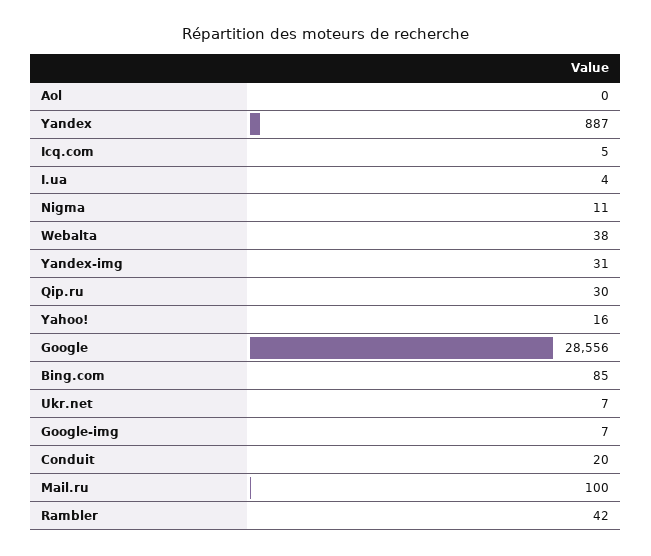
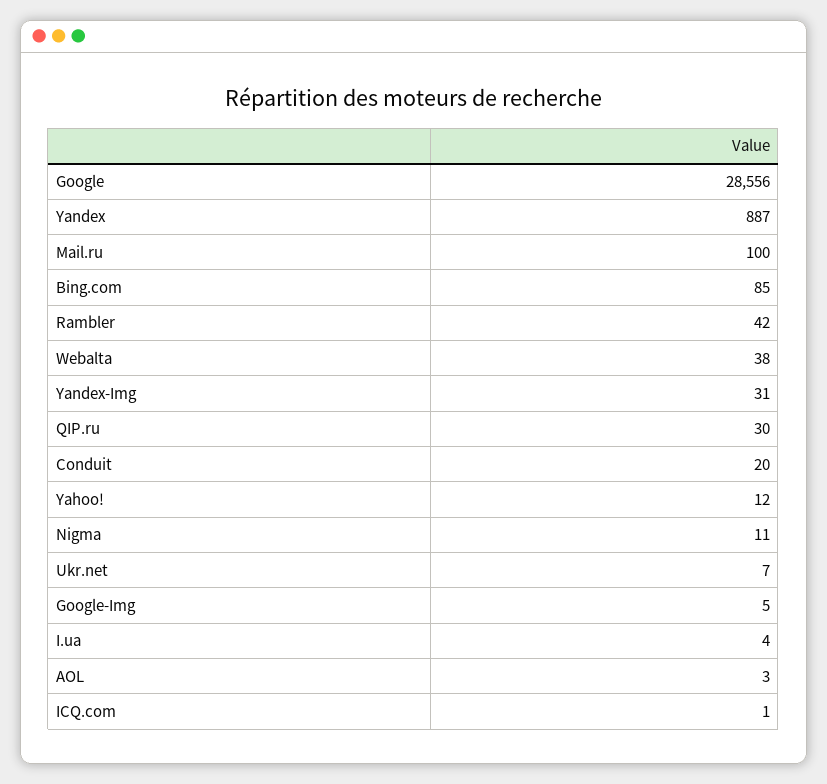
  {
-   "Aol": 0,
+   "Aol": 3,
    "Yandex": 887,
-   "Icq.com": 5,
+   "Icq.com": 1,
    "I.ua": 4,
    "Nigma": 11,
    "Webalta": 38,
    "Yandex-img": 31,
    "Qip.ru": 30,
-   "Yahoo!": 16,
+   "Yahoo!": 12,
    "Google": 28556,
    "Bing.com": 85,
    "Ukr.net": 7,
-   "Google-img": 7,
+   "Google-img": 5,
    "Conduit": 20,
    "Mail.ru": 100,
    "Rambler": 42
  }

